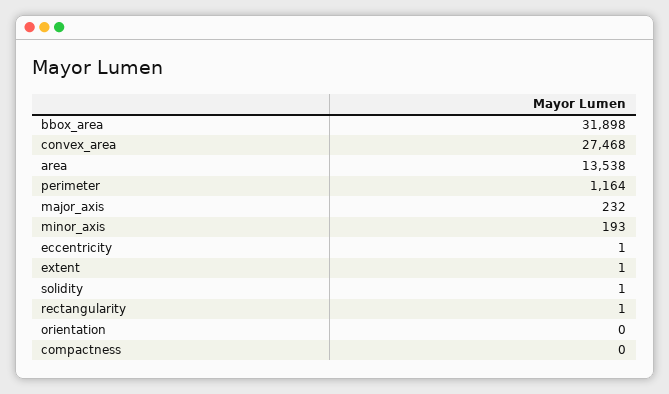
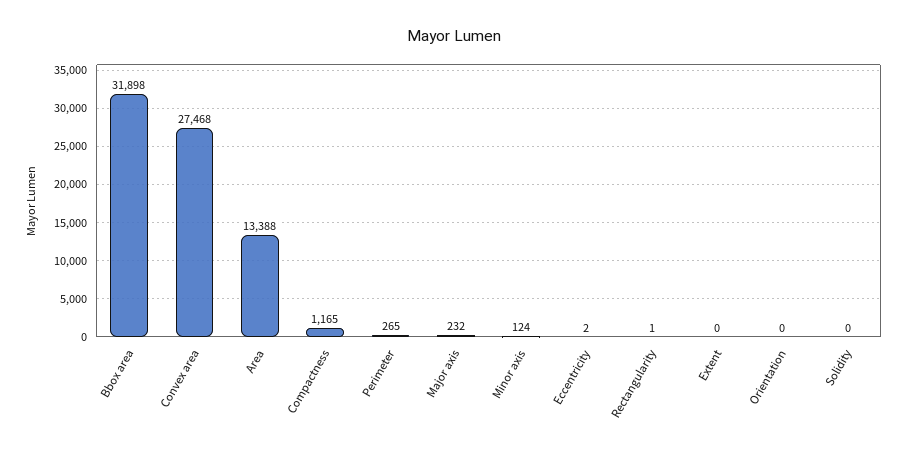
  {
    "bbox_area": 31898,
    "convex_area": 27468,
-   "area": 13538,
+   "area": 13388,
-   "perimeter": 1164,
+   "perimeter": 265,
    "major_axis": 232,
-   "minor_axis": 193,
+   "minor_axis": 124,
-   "eccentricity": 1,
+   "eccentricity": 2,
-   "extent": 1,
+   "extent": 0,
-   "solidity": 1,
+   "solidity": 0,
    "rectangularity": 1,
    "orientation": 0,
-   "compactness": 0
+   "compactness": 1165
  }

